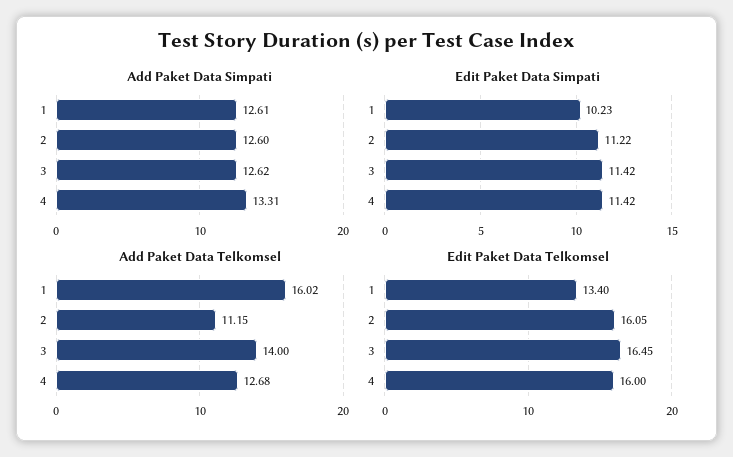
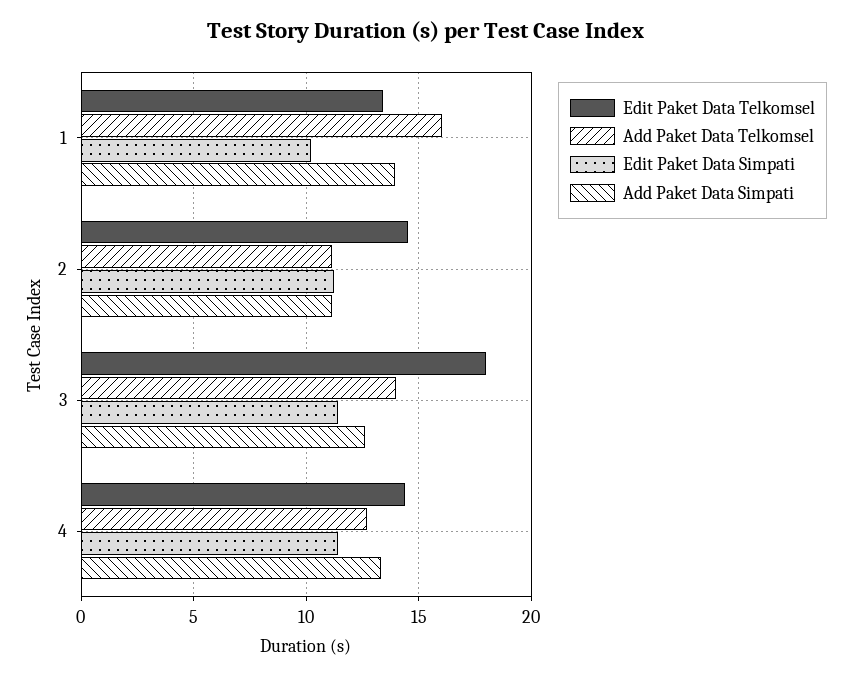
  {
    "Add Paket Data Simpati": {
-     "1": 12.61,
+     "1": 14,
-     "2": 12.6,
+     "2": 11,
      "3": 12.62,
      "4": 13.31
    },
    "Edit Paket Data Simpati": {
      "1": 10.23,
      "2": 11.22,
      "3": 11.42,
      "4": 11.42
    },
    "Add Paket Data Telkomsel": {
      "1": 16.02,
      "2": 11.15,
      "3": 14,
      "4": 12.68
    },
    "Edit Paket Data Telkomsel": {
      "1": 13.4,
-     "2": 16.05,
+     "2": 14.5,
-     "3": 16.45,
+     "3": 18,
-     "4": 16
+     "4": 14.5
    }
  }

